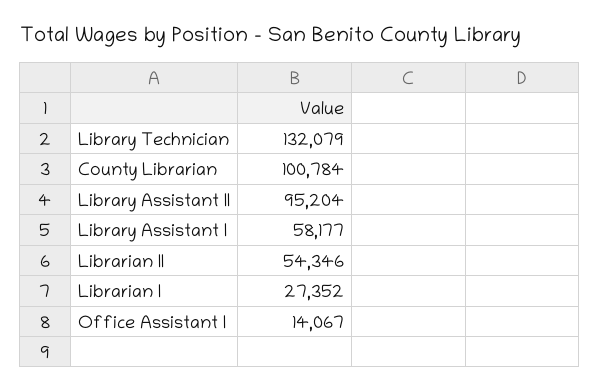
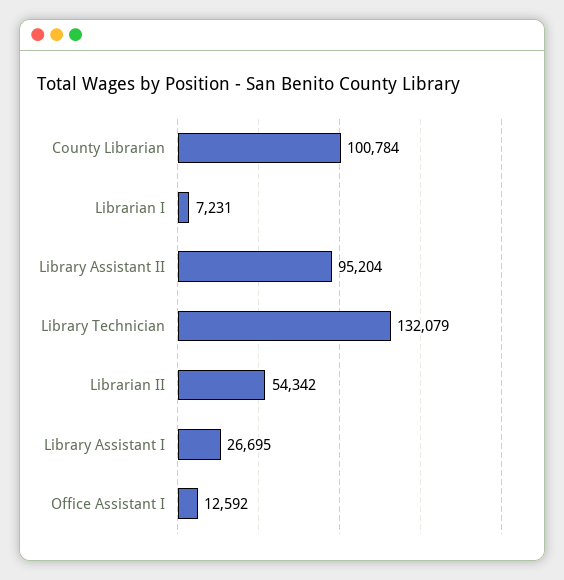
  {
    "Library Technician": 132079,
    "County Librarian": 100784,
    "Library Assistant II": 95204,
-   "Library Assistant I": 58177,
+   "Library Assistant I": 26695,
-   "Librarian II": 54346,
+   "Librarian II": 54342,
-   "Librarian I": 27352,
+   "Librarian I": 7231,
-   "Office Assistant I": 14067
+   "Office Assistant I": 12592
  }

